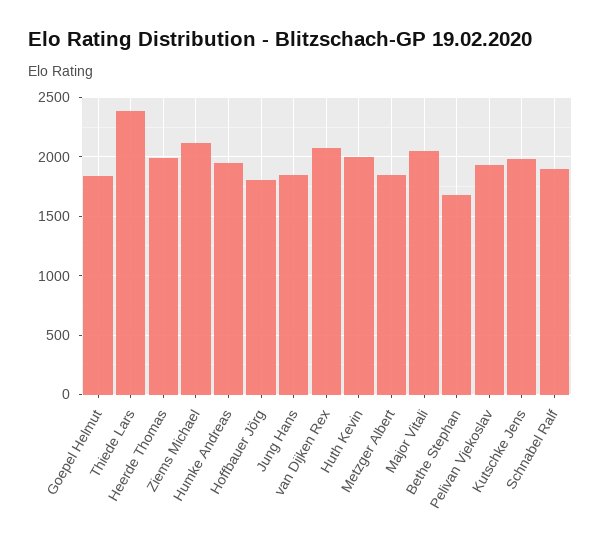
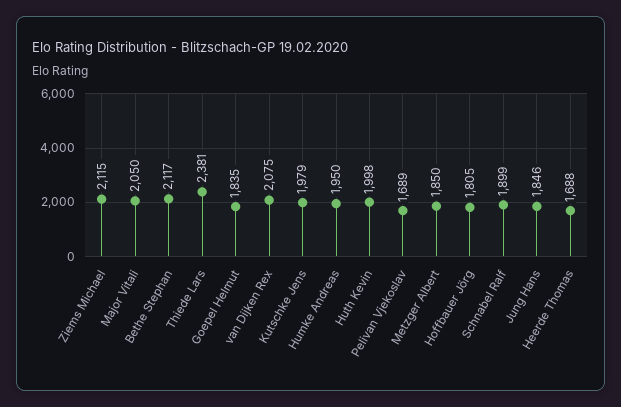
  {
    "Goepel Helmut": 1835,
    "Thiede Lars": 2381,
-   "Heerde Thomas": 2000,
+   "Heerde Thomas": 1688,
    "Ziems Michael": 2115,
    "Humke Andreas": 1950,
    "Hoffbauer Jörg": 1805,
    "Jung Hans": 1846,
    "van Dijken Rex": 2075,
    "Huth Kevin": 1998,
    "Metzger Albert": 1850,
    "Major Vitali": 2050,
-   "Bethe Stephan": 1700,
+   "Bethe Stephan": 2117,
-   "Pelivan Vjekoslav": 1900,
+   "Pelivan Vjekoslav": 1689,
    "Kutschke Jens": 1979,
    "Schnabel Ralf": 1899
  }

